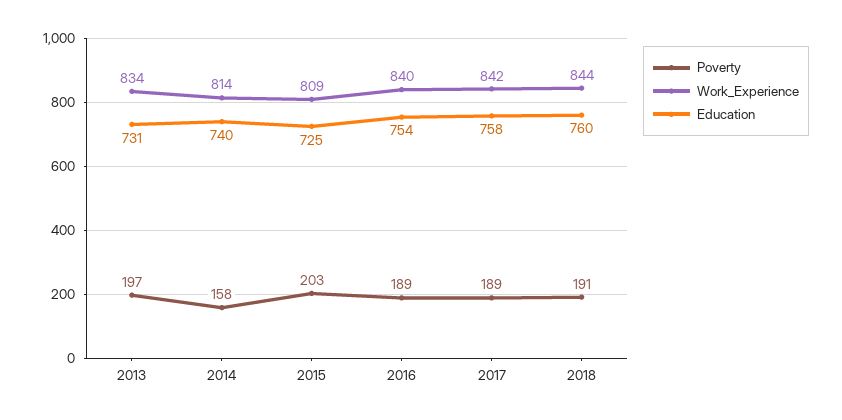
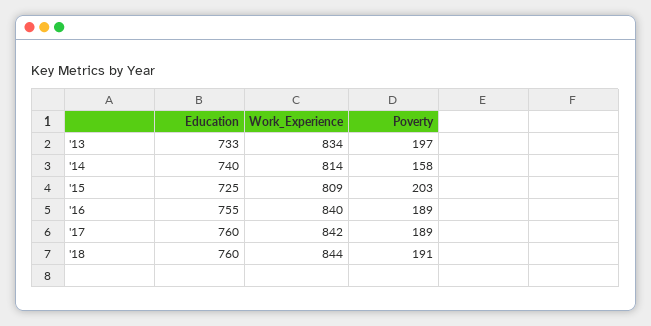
  {
    "Poverty": {
      "2013": 197,
      "2014": 158,
      "2015": 203,
      "2016": 189,
      "2017": 189,
      "2018": 191
    },
    "Work_Experience": {
      "2013": 834,
      "2014": 814,
      "2015": 809,
      "2016": 840,
      "2017": 842,
      "2018": 844
    },
    "Education": {
-     "2013": 731,
+     "2013": 733,
      "2014": 740,
      "2015": 725,
-     "2016": 754,
+     "2016": 755,
-     "2017": 758,
+     "2017": 760,
      "2018": 760
    }
  }

